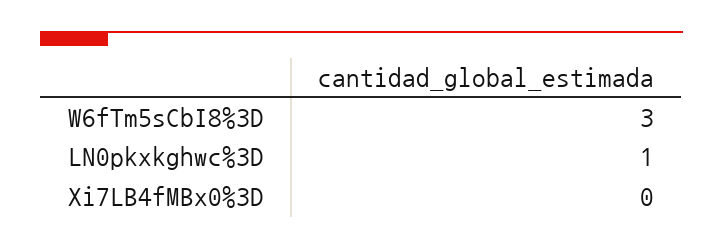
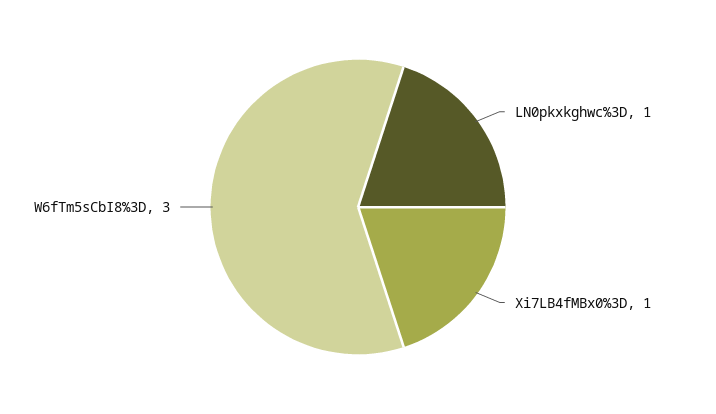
  {
    "W6fTm5sCbI8%3D": 3,
    "LN0pkxkghwc%3D": 1,
-   "Xi7LB4fMBx0%3D": 0
+   "Xi7LB4fMBx0%3D": 1
  }

